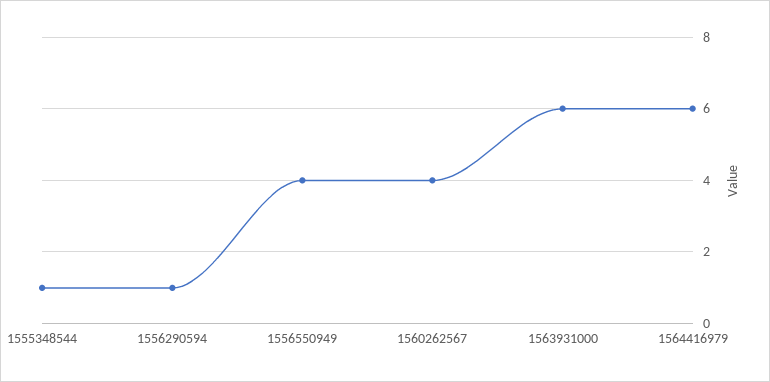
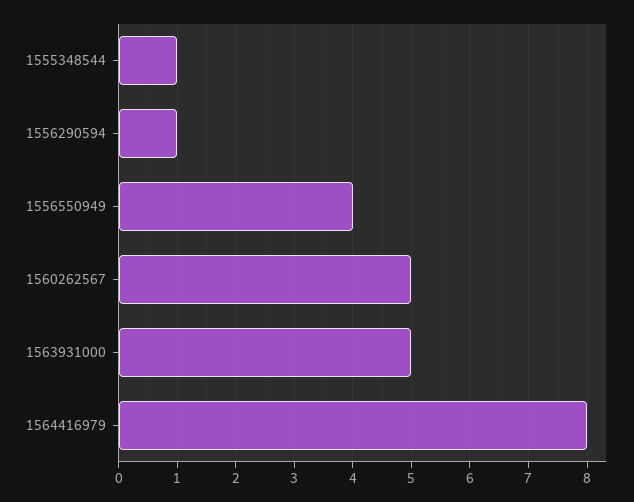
  {
    "1555348544": 1,
    "1556290594": 1,
    "1556550949": 4,
-   "1560262567": 4,
+   "1560262567": 5,
-   "1563931000": 6,
+   "1563931000": 5,
-   "1564416979": 6
+   "1564416979": 8
  }

